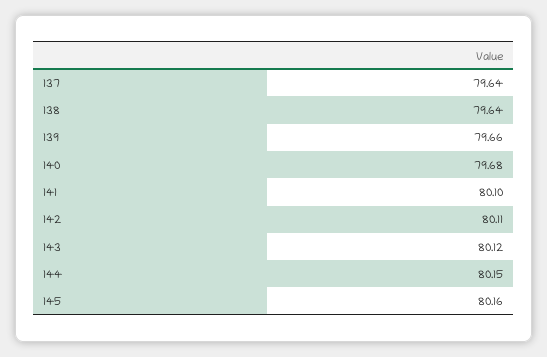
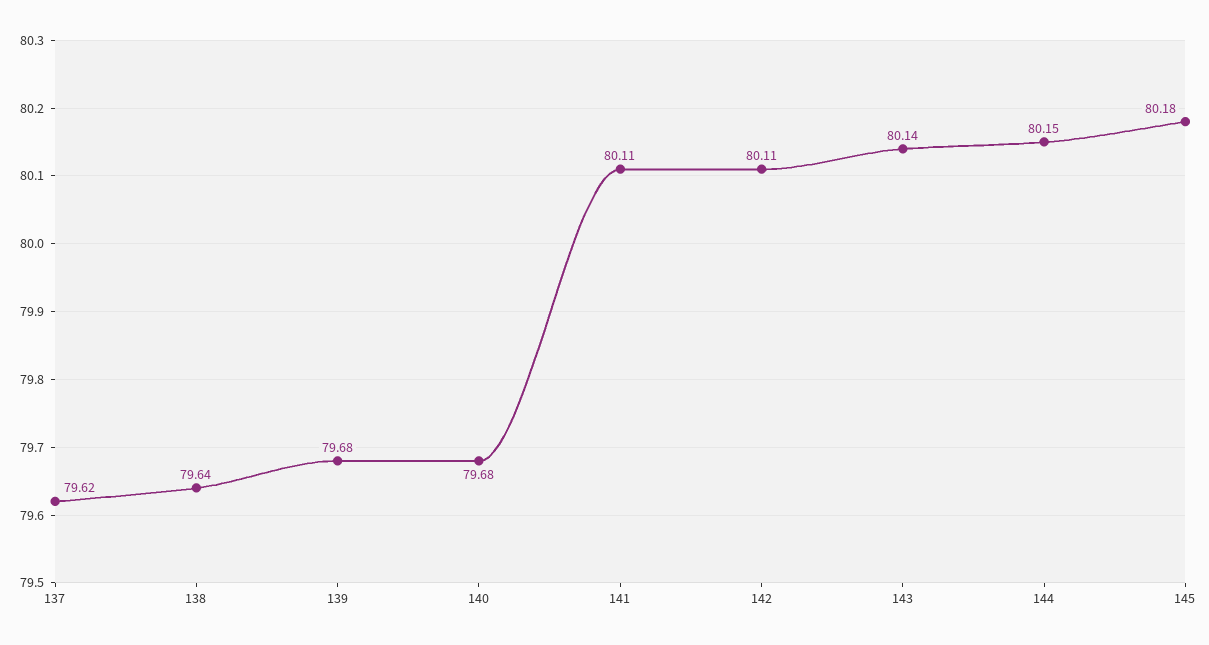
  {
-   "137": 79.64,
+   "137": 79.62,
    "138": 79.64,
-   "139": 79.66,
+   "139": 79.68,
    "140": 79.68,
-   "141": 80.1,
+   "141": 80.11,
    "142": 80.11,
-   "143": 80.12,
+   "143": 80.14,
    "144": 80.15,
-   "145": 80.16
+   "145": 80.18
  }

